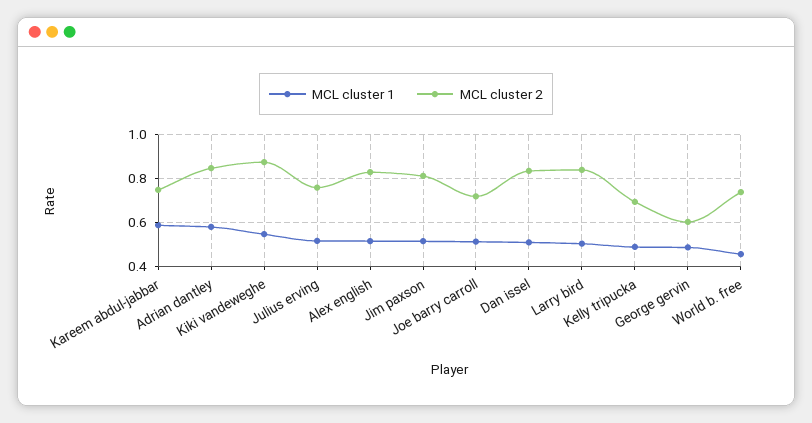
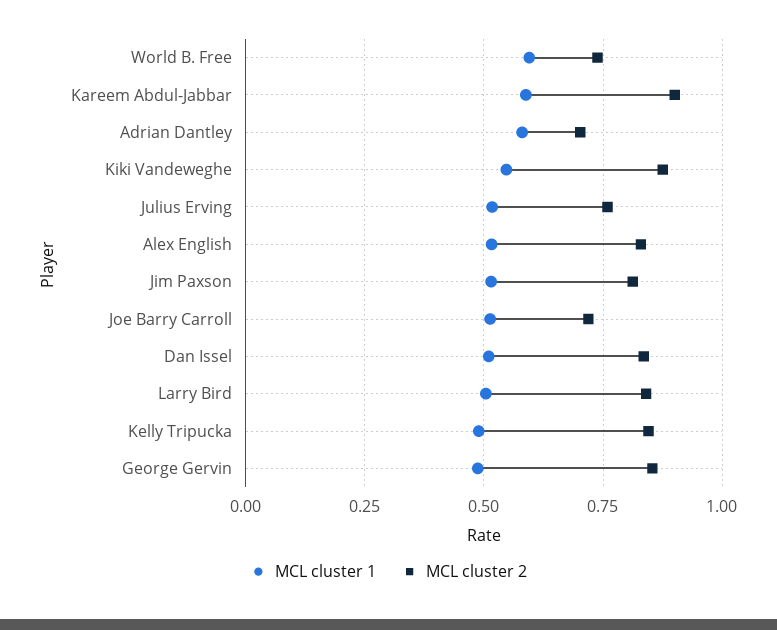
  {
    "MCL cluster 1": {
      "Kareem abdul-jabbar": 0.6,
      "Adrian dantley": 0.575,
      "Kiki vandeweghe": 0.55,
      "Julius erving": 0.525,
      "Alex english": 0.525,
      "Jim paxson": 0.525,
      "Joe barry carroll": 0.525,
      "Dan issel": 0.5,
      "Larry bird": 0.5,
      "Kelly tripucka": 0.5,
      "George gervin": 0.475,
-     "World b. free": 0.45
+     "World b. free": 0.6
    },
    "MCL cluster 2": {
-     "Kareem abdul-jabbar": 0.75,
+     "Kareem abdul-jabbar": 0.9,
-     "Adrian dantley": 0.85,
+     "Adrian dantley": 0.7,
      "Kiki vandeweghe": 0.875,
      "Julius erving": 0.75,
      "Alex english": 0.825,
      "Jim paxson": 0.8,
      "Joe barry carroll": 0.725,
      "Dan issel": 0.825,
      "Larry bird": 0.85,
-     "Kelly tripucka": 0.7,
+     "Kelly tripucka": 0.85,
-     "George gervin": 0.6,
+     "George gervin": 0.85,
      "World b. free": 0.75
    }
  }

